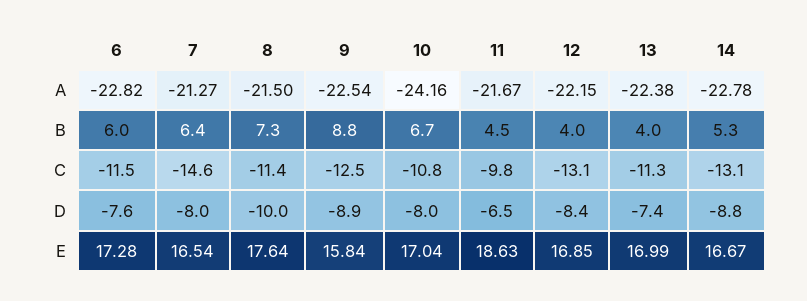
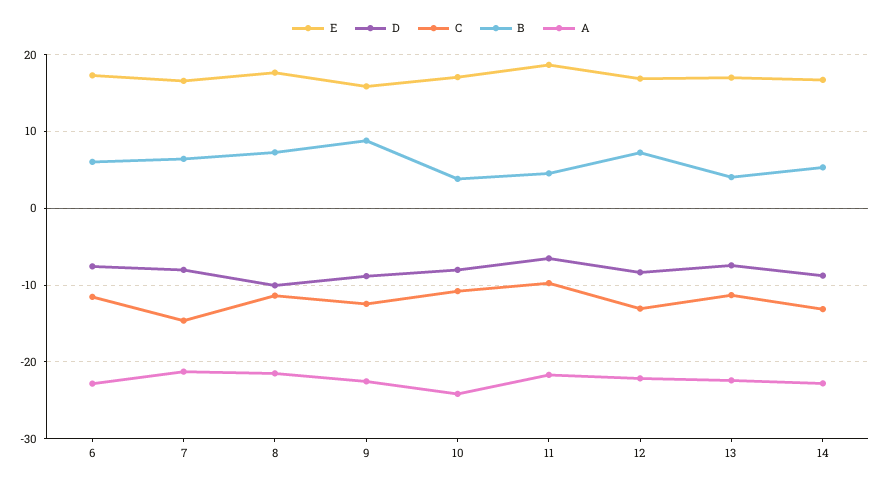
  {
    "A": {
      "6": -22.82,
      "7": -21.27,
      "8": -21.5,
      "9": -22.54,
      "10": -24.16,
      "11": -21.67,
      "12": -22.15,
      "13": -22.38,
      "14": -22.78
    },
    "B": {
      "6": 6,
      "7": 6.4,
      "8": 7.3,
      "9": 8.8,
-     "10": 6.7,
+     "10": 4,
      "11": 4.5,
-     "12": 4,
+     "12": 7,
      "13": 4,
      "14": 5.3
    },
    "C": {
      "6": -11.5,
      "7": -14.6,
      "8": -11.4,
      "9": -12.5,
      "10": -10.8,
      "11": -9.8,
      "12": -13.1,
      "13": -11.3,
      "14": -13.1
    },
    "D": {
      "6": -7.6,
      "7": -8,
      "8": -10,
      "9": -8.9,
      "10": -8,
      "11": -6.5,
      "12": -8.4,
      "13": -7.4,
      "14": -8.8
    },
    "E": {
      "6": 17.28,
      "7": 16.54,
      "8": 17.64,
      "9": 15.84,
      "10": 17.04,
      "11": 18.63,
      "12": 16.85,
      "13": 16.99,
      "14": 16.67
    }
  }

